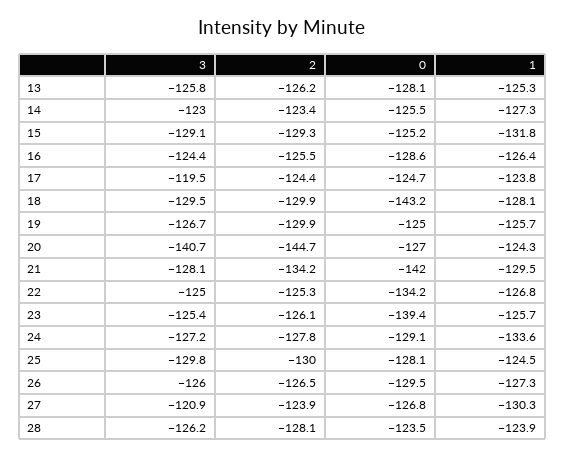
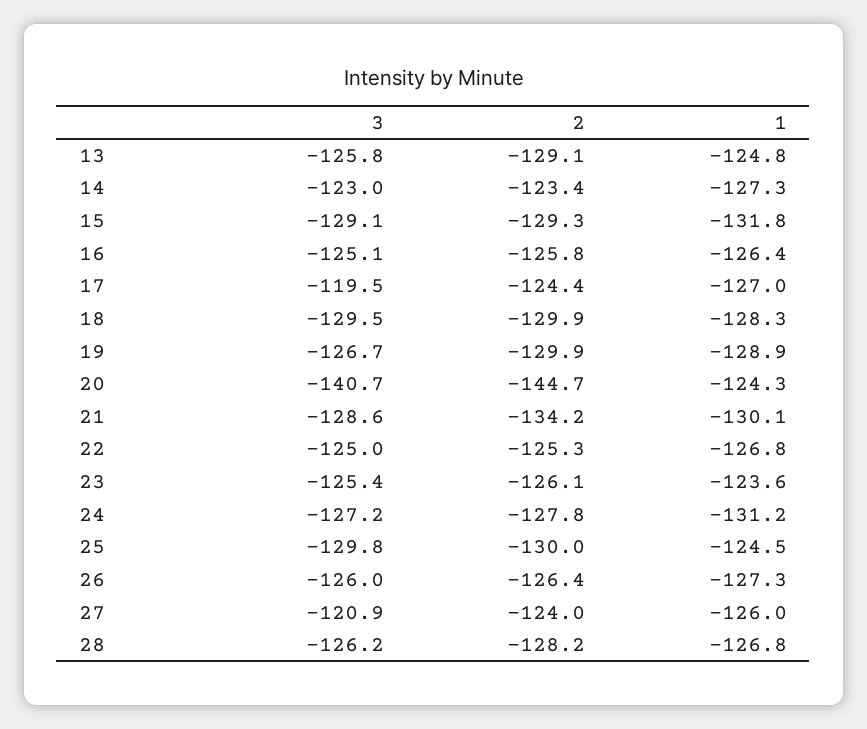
  {
    "3": {
      "13": -125.8,
      "14": -123,
      "15": -129.1,
-     "16": -124.4,
+     "16": -125.1,
      "17": -119.5,
      "18": -129.5,
      "19": -126.7,
      "20": -140.7,
-     "21": -128.1,
+     "21": -128.6,
      "22": -125,
      "23": -125.4,
      "24": -127.2,
      "25": -129.8,
      "26": -126,
      "27": -120.9,
      "28": -126.2
    },
    "2": {
-     "13": -126.2,
+     "13": -129.1,
      "14": -123.4,
      "15": -129.3,
-     "16": -125.5,
+     "16": -125.8,
      "17": -124.4,
      "18": -129.9,
      "19": -129.9,
      "20": -144.7,
      "21": -134.2,
      "22": -125.3,
      "23": -126.1,
      "24": -127.8,
      "25": -130,
-     "26": -126.5,
+     "26": -126.4,
-     "27": -123.9,
+     "27": -124,
-     "28": -128.1
+     "28": -128.2
    },
-   "0": {
-     "13": -128.1,
-     "14": -125.5,
-     "15": -125.2,
-     "16": -128.6,
-     "17": -124.7,
-     "18": -143.2,
-     "19": -125,
-     "20": -127,
-     "21": -142,
-     "22": -134.2,
-     "23": -139.4,
-     "24": -129.1,
-     "25": -128.1,
-     "26": -129.5,
-     "27": -126.8,
-     "28": -123.5
-   },
    "1": {
-     "13": -125.3,
+     "13": -124.8,
      "14": -127.3,
      "15": -131.8,
      "16": -126.4,
-     "17": -123.8,
+     "17": -127,
-     "18": -128.1,
+     "18": -128.3,
-     "19": -125.7,
+     "19": -128.9,
      "20": -124.3,
-     "21": -129.5,
+     "21": -130.1,
      "22": -126.8,
-     "23": -125.7,
+     "23": -123.6,
-     "24": -133.6,
+     "24": -131.2,
      "25": -124.5,
      "26": -127.3,
-     "27": -130.3,
+     "27": -126,
-     "28": -123.9
+     "28": -126.8
    }
  }

